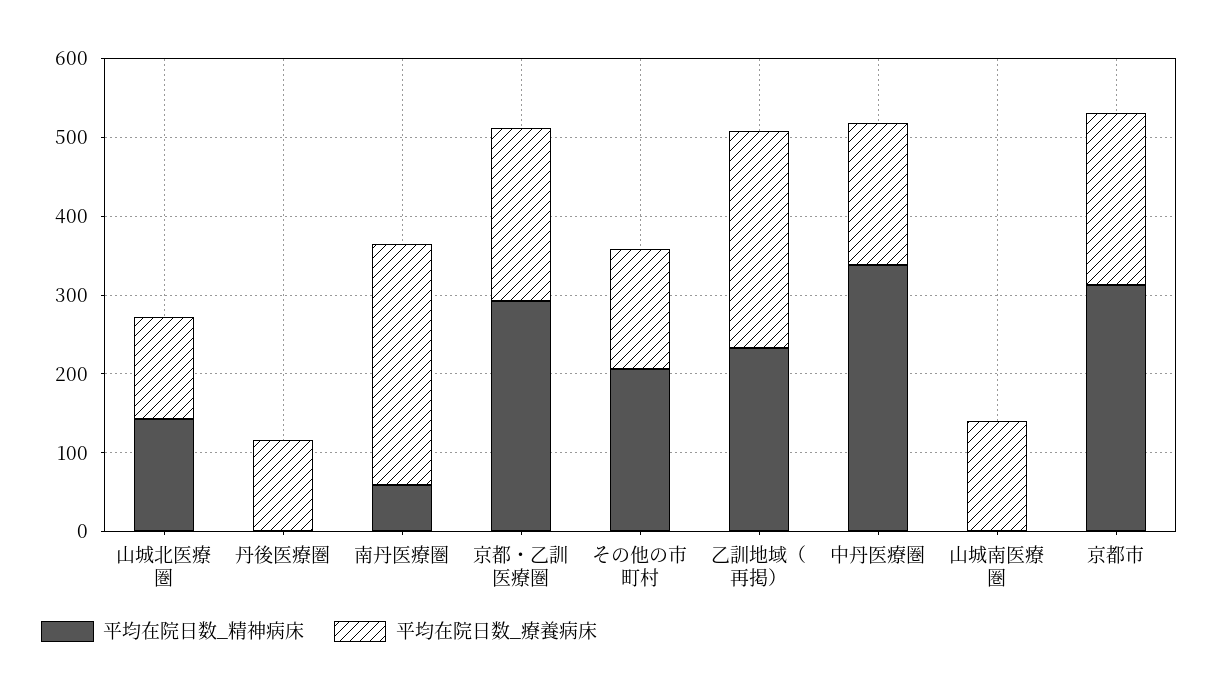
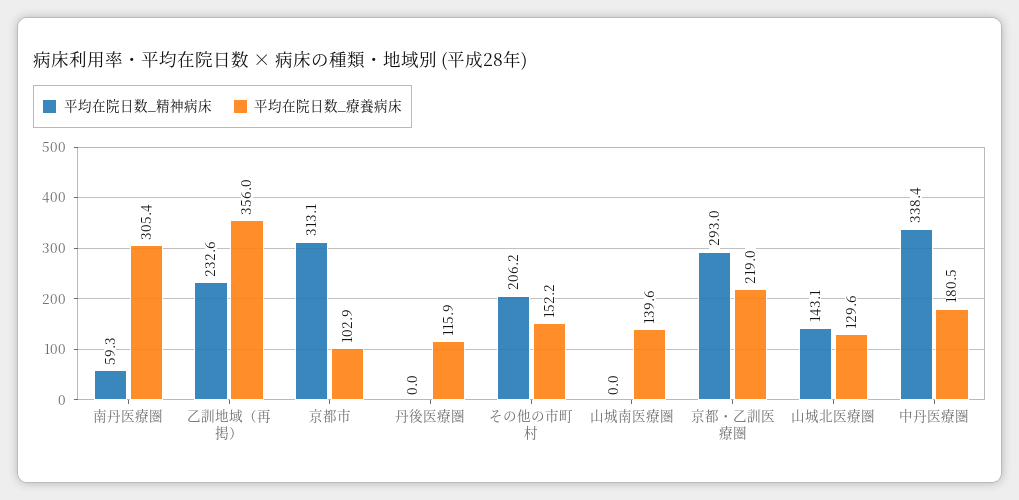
  {
    "平均在院日数_精神病床": {
      "山城北医療圏": 143.1,
      "丹後医療圏": 0,
      "南丹医療圏": 59.3,
      "京都・乙訓医療圏": 293,
      "その他の市町村": 206.2,
      "乙訓地域（再掲）": 232.6,
      "中丹医療圏": 338.4,
      "山城南医療圏": 0,
      "京都市": 313.1
    },
    "平均在院日数_療養病床": {
      "山城北医療圏": 129.6,
      "丹後医療圏": 115.9,
      "南丹医療圏": 305.4,
      "京都・乙訓医療圏": 219,
      "その他の市町村": 152.2,
-     "乙訓地域（再掲）": 280,
+     "乙訓地域（再掲）": 356,
      "中丹医療圏": 180.5,
      "山城南医療圏": 139.6,
-     "京都市": 220
+     "京都市": 102.9
    }
  }

